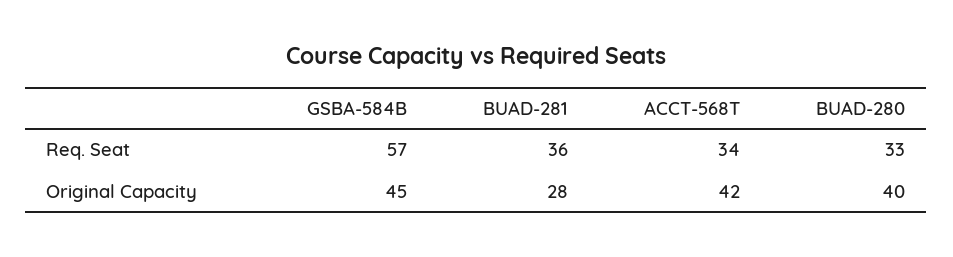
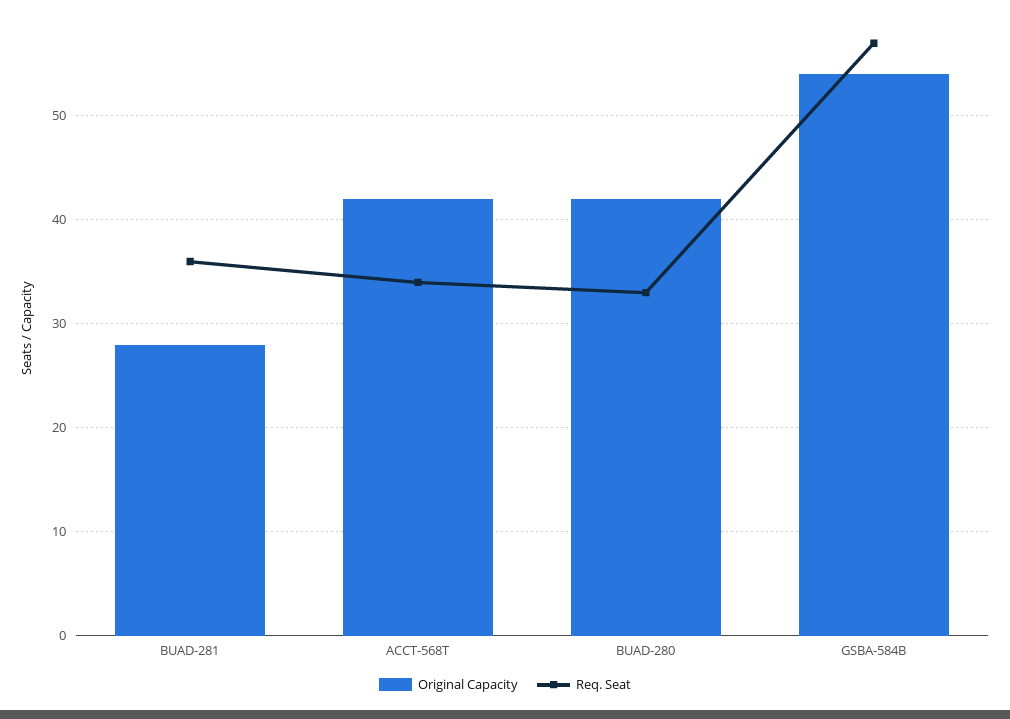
  {
    "Req. Seat": {
      "GSBA-584B": 57,
      "BUAD-281": 36,
      "ACCT-568T": 34,
      "BUAD-280": 33
    },
    "Original Capacity": {
-     "GSBA-584B": 45,
+     "GSBA-584B": 54,
      "BUAD-281": 28,
      "ACCT-568T": 42,
-     "BUAD-280": 40
+     "BUAD-280": 42
    }
  }

